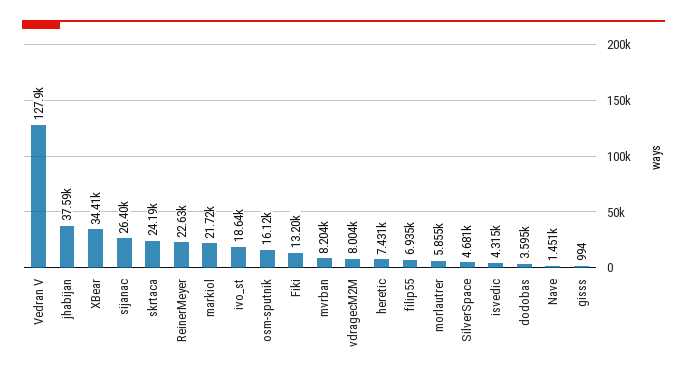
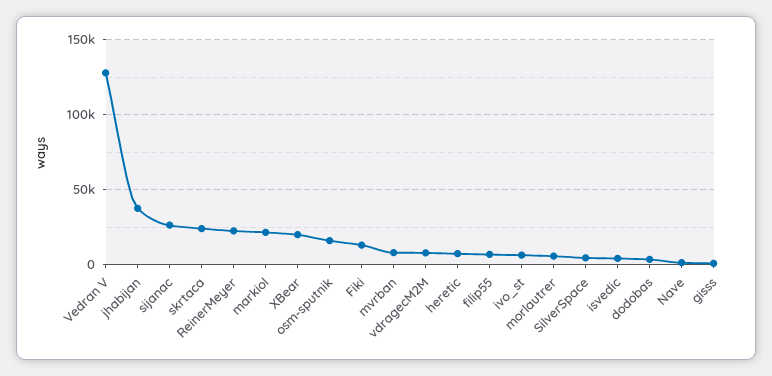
  {
    "Vedran V": 127900,
    "jhabijan": 37590,
-   "XBear": 34410,
+   "XBear": 20000,
    "sijanac": 26400,
    "skrtaca": 24190,
    "ReinerMeyer": 22630,
    "markiol": 21720,
-   "ivo_st": 18640,
+   "ivo_st": 5000,
    "osm-sputnik": 16120,
    "Fiki": 13200,
    "mvrban": 8204,
    "vdragecM2M": 8004,
    "heretic": 7431,
    "filip55": 6935,
    "morlautrer": 5855,
    "SilverSpace": 4681,
    "isvedic": 4315,
    "dodobas": 3595,
    "Nave": 1451,
    "gisss": 994
  }

